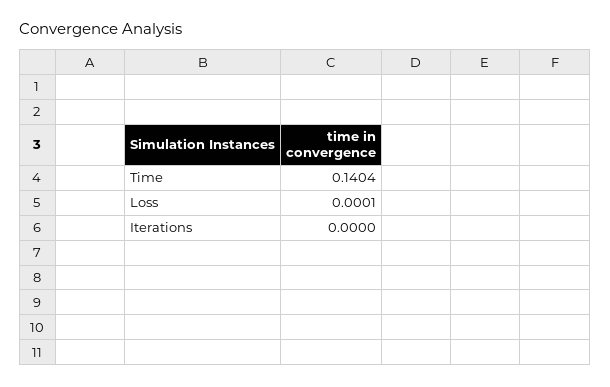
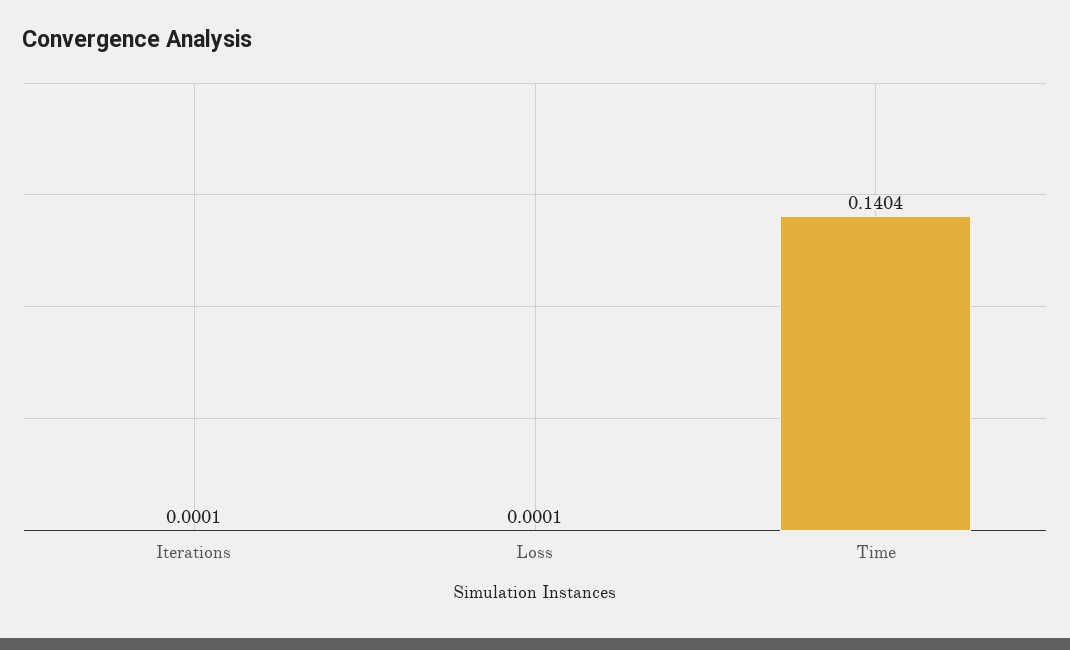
  {
    "Time": 0.1404,
    "Loss": 0.0001,
-   "Iterations": 0
+   "Iterations": 0.0001
  }

